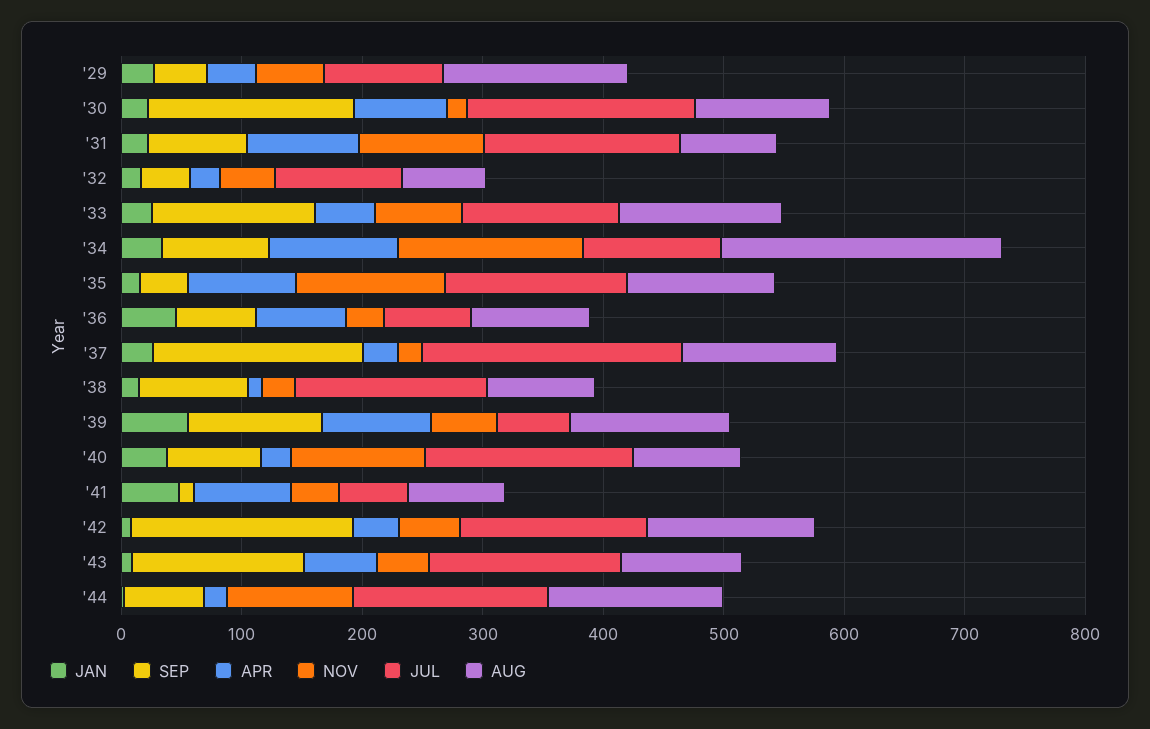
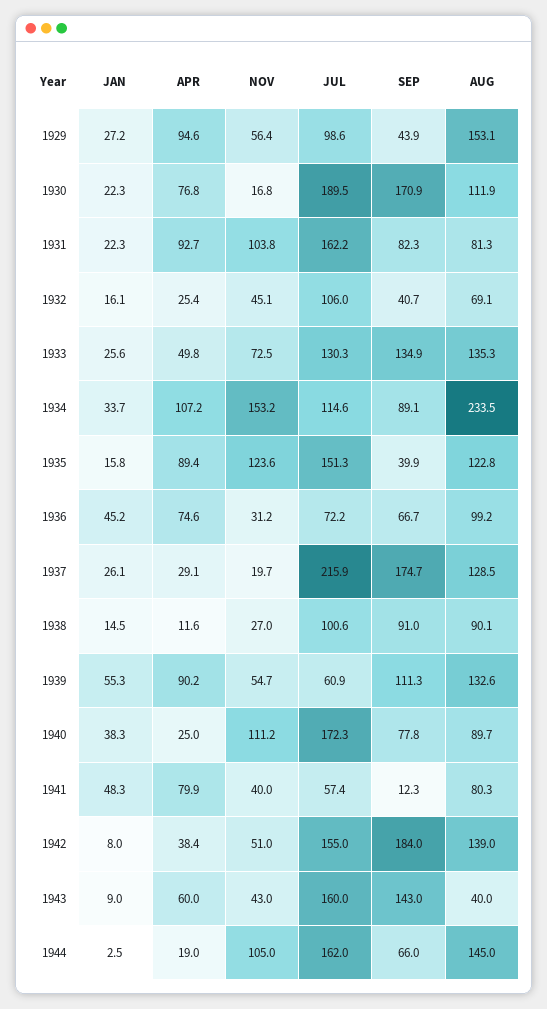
  {
    "JAN": {
      "'29": 27.2,
      "'30": 22.3,
      "'31": 22.3,
      "'32": 16.1,
      "'33": 25.6,
      "'34": 33.7,
      "'35": 15.8,
      "'36": 45.2,
      "'37": 26.1,
      "'38": 14.5,
      "'39": 55.3,
      "'40": 38.3,
      "'41": 48.3,
      "'42": 8,
      "'43": 9,
      "'44": 2.5
    },
    "SEP": {
      "'29": 43.9,
      "'30": 170.9,
      "'31": 82.3,
      "'32": 40.7,
      "'33": 134.9,
      "'34": 89.1,
      "'35": 39.9,
      "'36": 66.7,
      "'37": 174.7,
      "'38": 91,
      "'39": 111.3,
      "'40": 77.8,
      "'41": 12.3,
      "'42": 184,
      "'43": 143,
      "'44": 66
    },
    "APR": {
-     "'29": 40,
+     "'29": 94.6,
      "'30": 76.8,
      "'31": 92.7,
      "'32": 25.4,
      "'33": 49.8,
      "'34": 107.2,
      "'35": 89.4,
      "'36": 74.6,
      "'37": 29.1,
      "'38": 11.6,
      "'39": 90.2,
      "'40": 25,
      "'41": 79.9,
      "'42": 38.4,
      "'43": 60,
      "'44": 19
    },
    "NOV": {
      "'29": 56.4,
      "'30": 16.8,
      "'31": 103.8,
      "'32": 45.1,
      "'33": 72.5,
      "'34": 153.2,
      "'35": 123.6,
      "'36": 31.2,
      "'37": 19.7,
      "'38": 27,
      "'39": 54.7,
      "'40": 111.2,
      "'41": 40,
      "'42": 51,
      "'43": 43,
      "'44": 105
    },
    "JUL": {
      "'29": 98.6,
      "'30": 189.5,
      "'31": 162.2,
      "'32": 106,
      "'33": 130.3,
      "'34": 114.6,
      "'35": 151.3,
      "'36": 72.2,
      "'37": 215.9,
-     "'38": 160,
+     "'38": 100.6,
      "'39": 60.9,
      "'40": 172.3,
      "'41": 57.4,
      "'42": 155,
      "'43": 160,
      "'44": 162
    },
    "AUG": {
      "'29": 153.1,
      "'30": 111.9,
      "'31": 81.3,
      "'32": 69.1,
      "'33": 135.3,
      "'34": 233.5,
      "'35": 122.8,
      "'36": 99.2,
      "'37": 128.5,
      "'38": 90.1,
      "'39": 132.6,
      "'40": 89.7,
      "'41": 80.3,
      "'42": 139,
-     "'43": 100,
+     "'43": 40,
      "'44": 145
    }
  }

